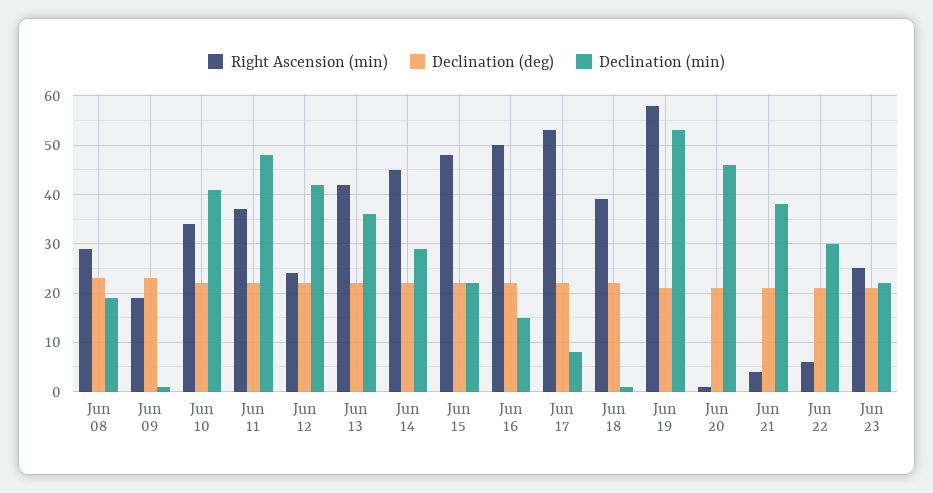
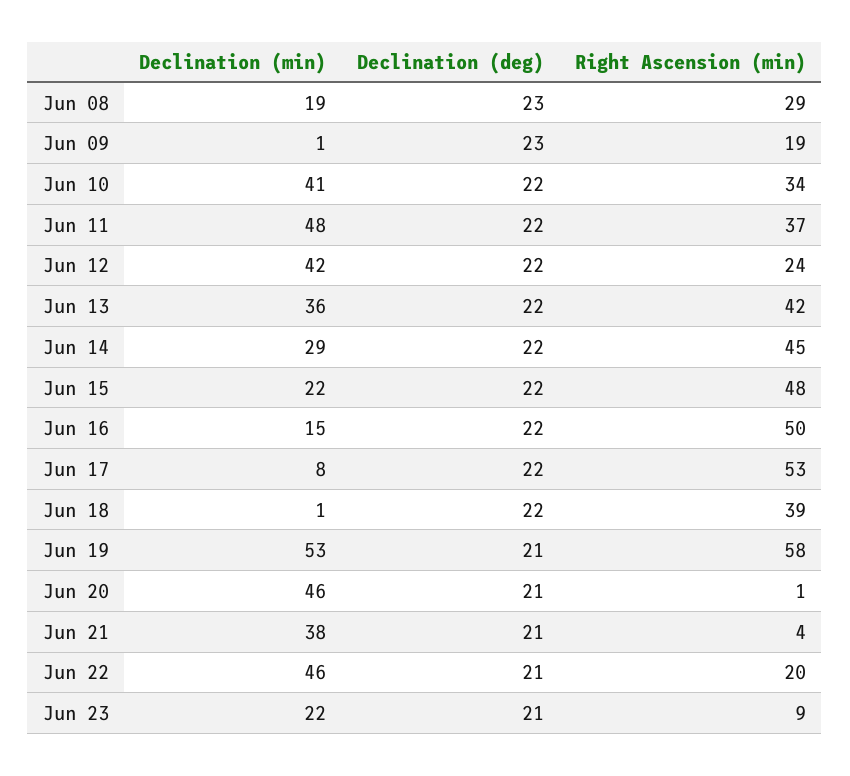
  {
    "Right Ascension (min)": {
      "Jun 08": 29,
      "Jun 09": 19,
      "Jun 10": 34,
      "Jun 11": 37,
      "Jun 12": 24,
      "Jun 13": 42,
      "Jun 14": 45,
      "Jun 15": 48,
      "Jun 16": 50,
      "Jun 17": 53,
      "Jun 18": 39,
      "Jun 19": 58,
      "Jun 20": 1,
      "Jun 21": 4,
-     "Jun 22": 5,
+     "Jun 22": 20,
-     "Jun 23": 25
+     "Jun 23": 9
    },
    "Declination (deg)": {
      "Jun 08": 23,
      "Jun 09": 23,
      "Jun 10": 22,
      "Jun 11": 22,
      "Jun 12": 22,
      "Jun 13": 22,
      "Jun 14": 22,
      "Jun 15": 22,
      "Jun 16": 22,
      "Jun 17": 22,
      "Jun 18": 22,
      "Jun 19": 21,
      "Jun 20": 21,
      "Jun 21": 21,
      "Jun 22": 21,
      "Jun 23": 21
    },
    "Declination (min)": {
      "Jun 08": 19,
      "Jun 09": 1,
      "Jun 10": 41,
      "Jun 11": 48,
      "Jun 12": 42,
      "Jun 13": 36,
      "Jun 14": 29,
      "Jun 15": 22,
      "Jun 16": 15,
      "Jun 17": 8,
      "Jun 18": 1,
      "Jun 19": 53,
      "Jun 20": 46,
      "Jun 21": 38,
-     "Jun 22": 30,
+     "Jun 22": 46,
      "Jun 23": 22
    }
  }

